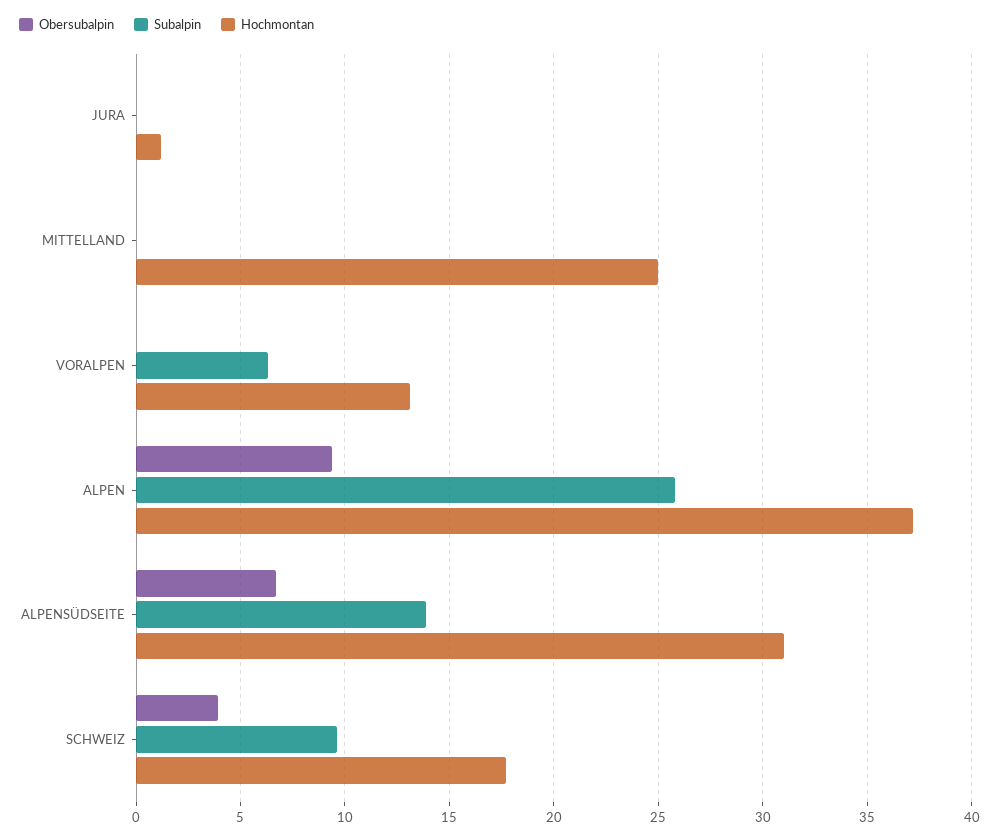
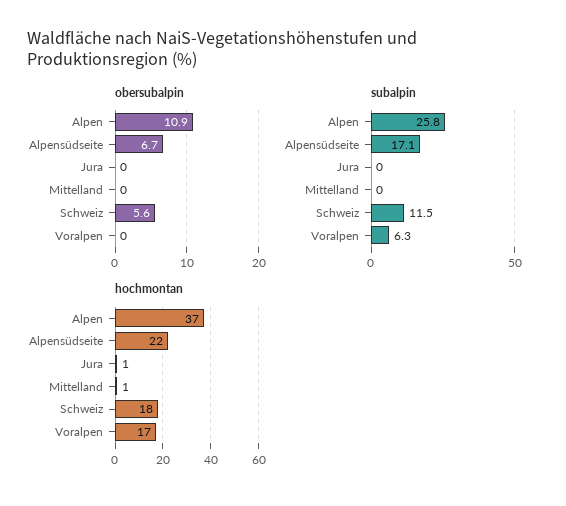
  {
    "Obersubalpin": {
      "JURA": 0,
      "MITTELLAND": 0,
      "VORALPEN": 0,
-     "ALPEN": 9.5,
+     "ALPEN": 10.9,
      "ALPENSÜDSEITE": 6.7,
-     "SCHWEIZ": 4
+     "SCHWEIZ": 5.6
    },
    "Subalpin": {
      "JURA": 0,
      "MITTELLAND": 0,
      "VORALPEN": 6.3,
      "ALPEN": 25.8,
-     "ALPENSÜDSEITE": 14,
+     "ALPENSÜDSEITE": 17.1,
-     "SCHWEIZ": 9.5
+     "SCHWEIZ": 11.5
    },
    "Hochmontan": {
      "JURA": 1,
-     "MITTELLAND": 25,
+     "MITTELLAND": 1,
-     "VORALPEN": 13,
+     "VORALPEN": 17,
      "ALPEN": 37,
-     "ALPENSÜDSEITE": 31,
+     "ALPENSÜDSEITE": 22,
      "SCHWEIZ": 18
    }
  }

